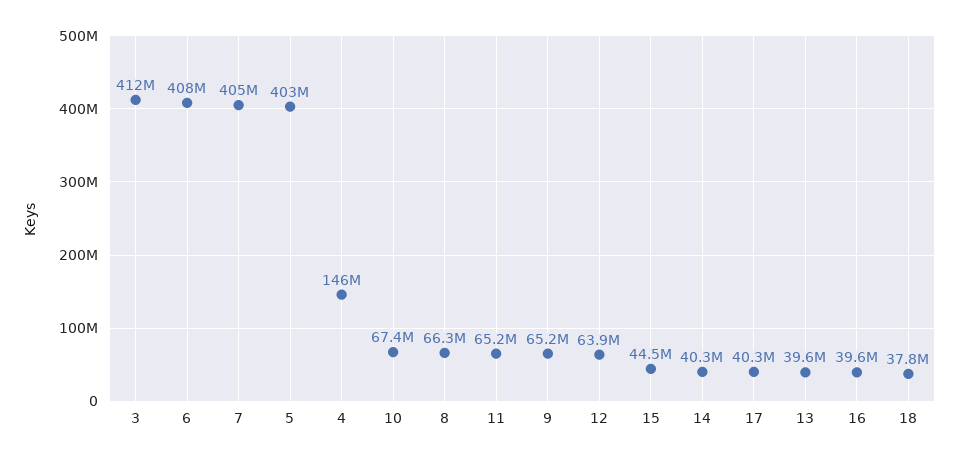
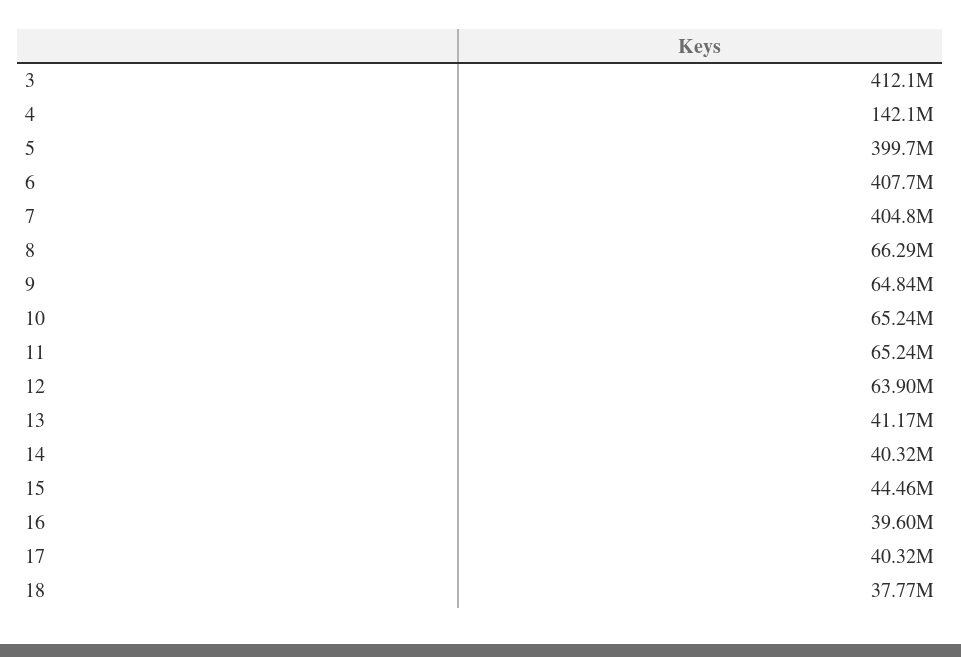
  {
    "3": 412100000,
    "6": 407700000,
    "7": 404800000,
-   "5": 403000000,
+   "5": 399700000,
-   "4": 146000000,
+   "4": 142100000,
-   "10": 67400000,
+   "10": 65240000,
    "8": 66290000,
    "11": 65240000,
-   "9": 65200000,
+   "9": 64840000,
    "12": 63900000,
    "15": 44460000,
    "14": 40320000,
    "17": 40320000,
-   "13": 39600000,
+   "13": 41170000,
    "16": 39600000,
    "18": 37770000
  }

